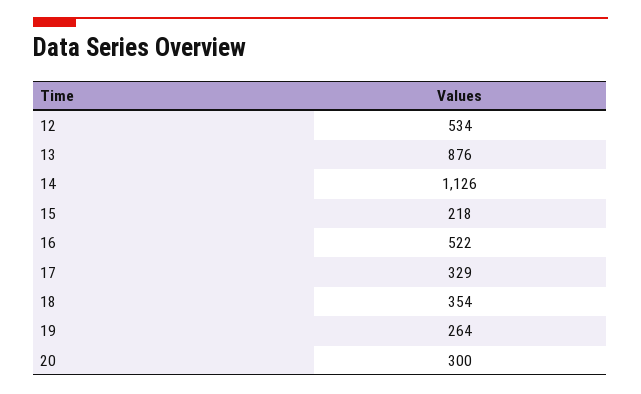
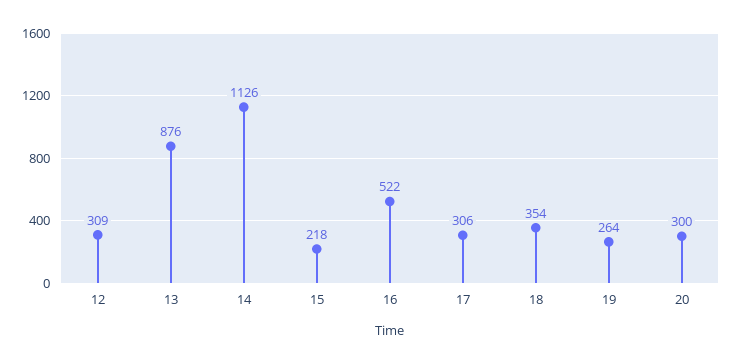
  {
-   "12": 534,
+   "12": 309,
    "13": 876,
    "14": 1126,
    "15": 218,
    "16": 522,
-   "17": 329,
+   "17": 306,
    "18": 354,
    "19": 264,
    "20": 300
  }

